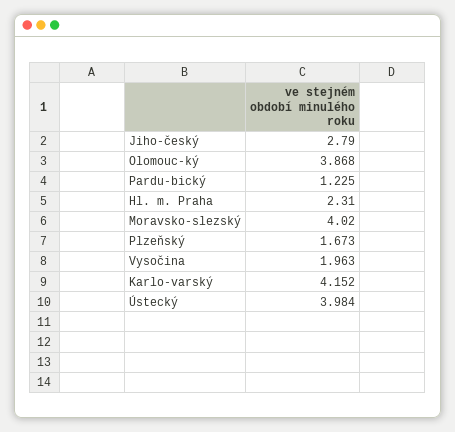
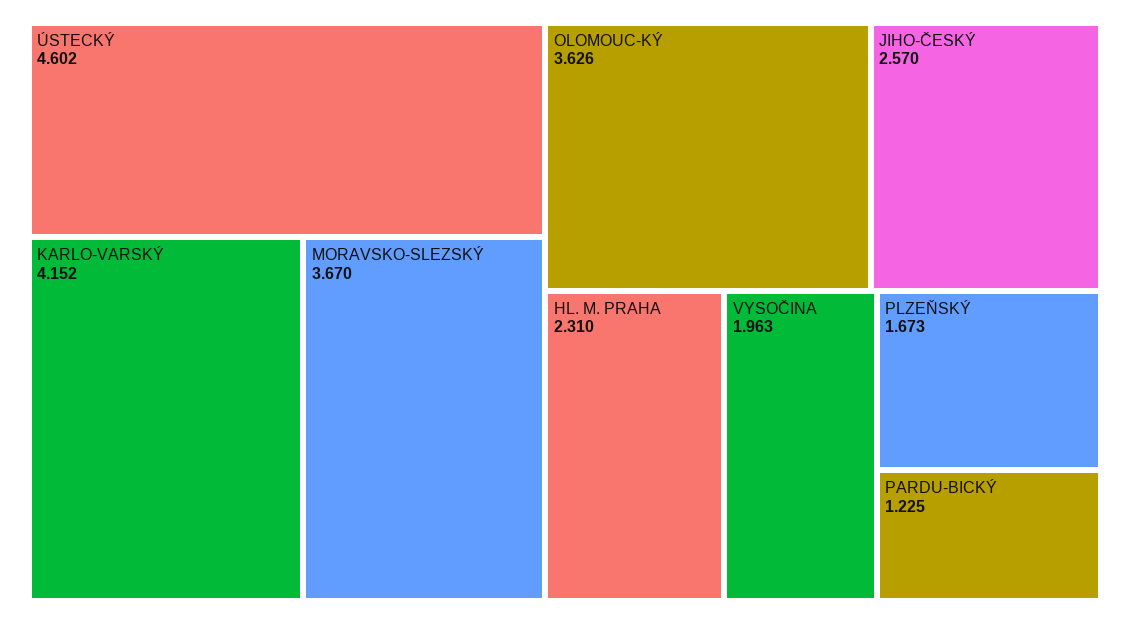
  {
-   "Jiho-český": 2.79,
+   "Jiho-český": 2.57,
-   "Olomouc-ký": 3.868,
+   "Olomouc-ký": 3.626,
    "Pardu-bický": 1.225,
    "Hl. m. Praha": 2.31,
-   "Moravsko-slezský": 4.02,
+   "Moravsko-slezský": 3.67,
    "Plzeňský": 1.673,
    "Vysočina": 1.963,
    "Karlo-varský": 4.152,
-   "Ústecký": 3.984
+   "Ústecký": 4.602
  }

